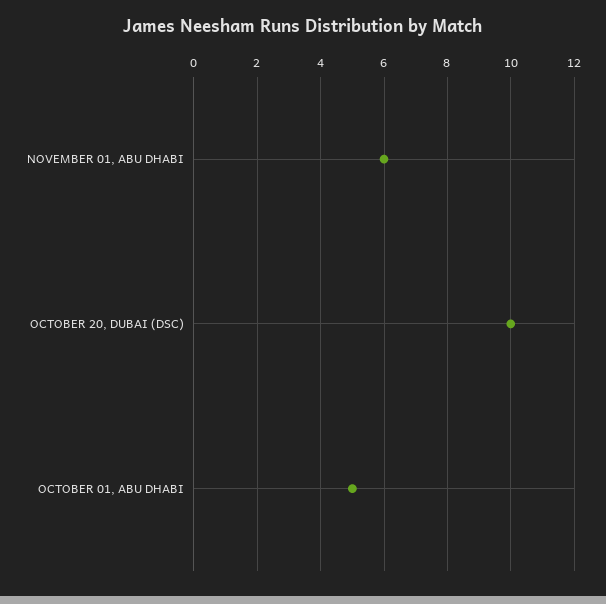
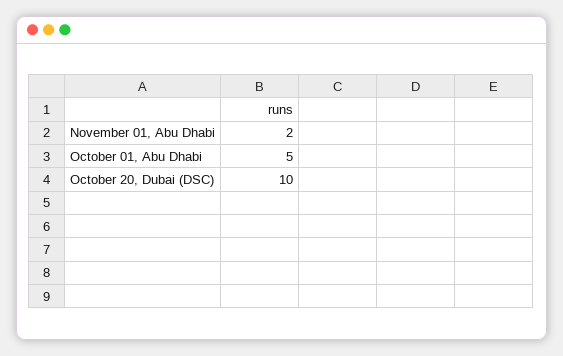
  {
-   "NOVEMBER 01, ABU DHABI": 6,
+   "NOVEMBER 01, ABU DHABI": 2,
    "OCTOBER 20, DUBAI (DSC)": 10,
    "OCTOBER 01, ABU DHABI": 5
  }

